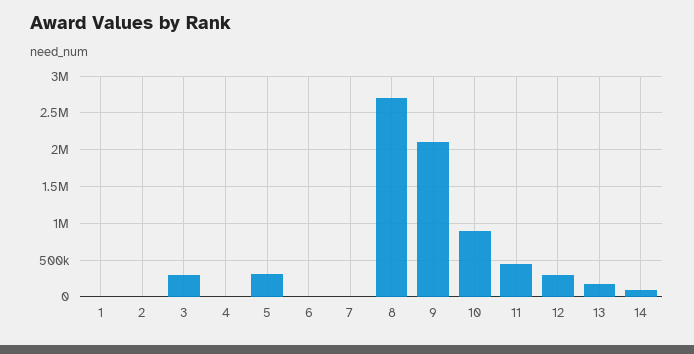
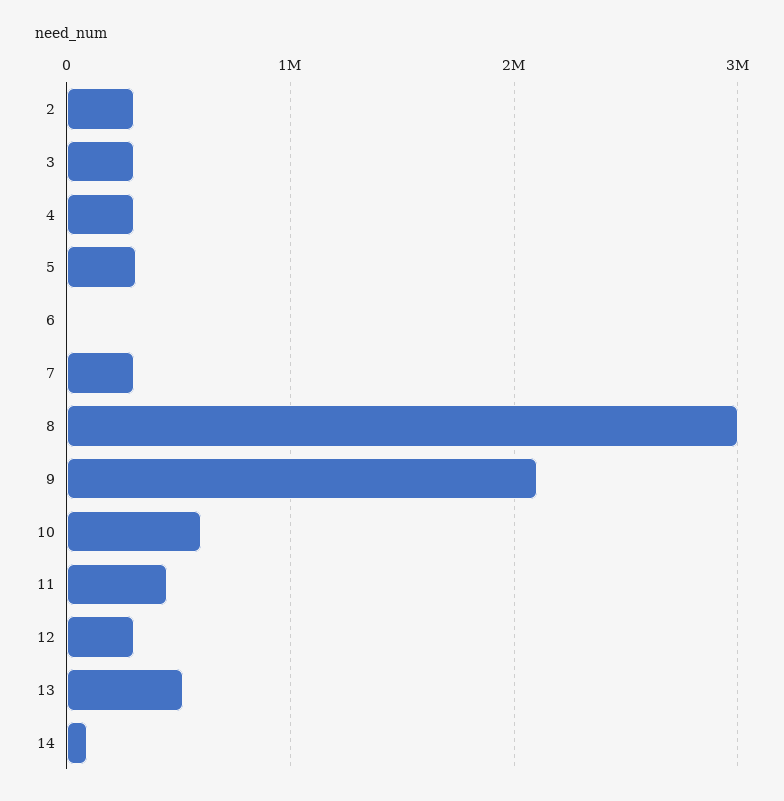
  {
-   "1": 0,
-   "2": 0,
+   "2": 300000,
    "3": 300000,
-   "4": 0,
+   "4": 300000,
    "5": 300000,
    "6": 0,
-   "7": 0,
+   "7": 300000,
-   "8": 2700000,
+   "8": 3000000,
    "9": 2100000,
-   "10": 900000,
+   "10": 600000,
    "11": 500000,
    "12": 300000,
-   "13": 200000,
+   "13": 500000,
    "14": 100000
  }

